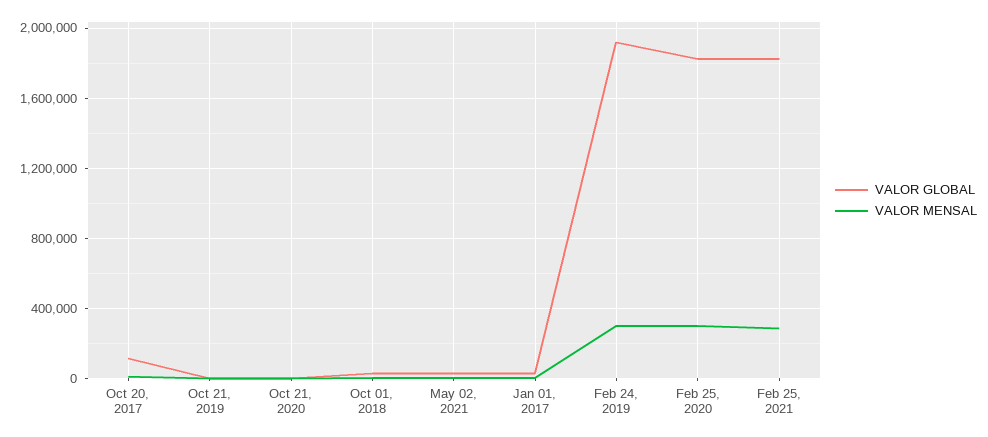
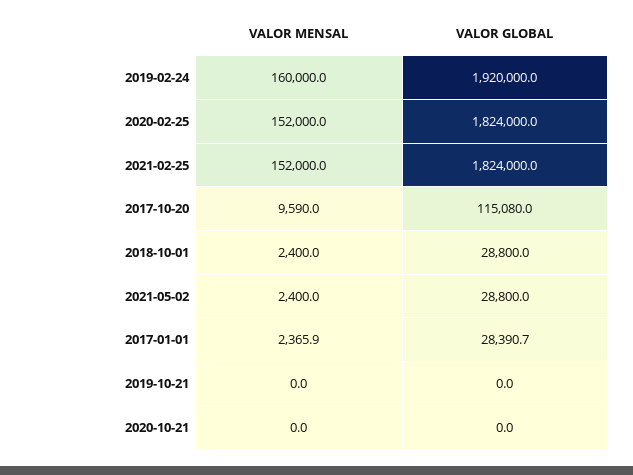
  {
    "VALOR GLOBAL": {
      "Oct 20, 2017": 115080,
      "Oct 21, 2019": 0,
      "Oct 21, 2020": 0,
      "Oct 01, 2018": 28800,
      "May 02, 2021": 28800,
      "Jan 01, 2017": 28390.7,
      "Feb 24, 2019": 1920000,
      "Feb 25, 2020": 1824000,
      "Feb 25, 2021": 1824000
    },
    "VALOR MENSAL": {
      "Oct 20, 2017": 9590,
      "Oct 21, 2019": 0,
      "Oct 21, 2020": 0,
      "Oct 01, 2018": 2400,
      "May 02, 2021": 2400,
      "Jan 01, 2017": 2365.9,
-     "Feb 24, 2019": 300000,
+     "Feb 24, 2019": 160000,
-     "Feb 25, 2020": 300000,
+     "Feb 25, 2020": 152000,
-     "Feb 25, 2021": 300000
+     "Feb 25, 2021": 152000
    }
  }

